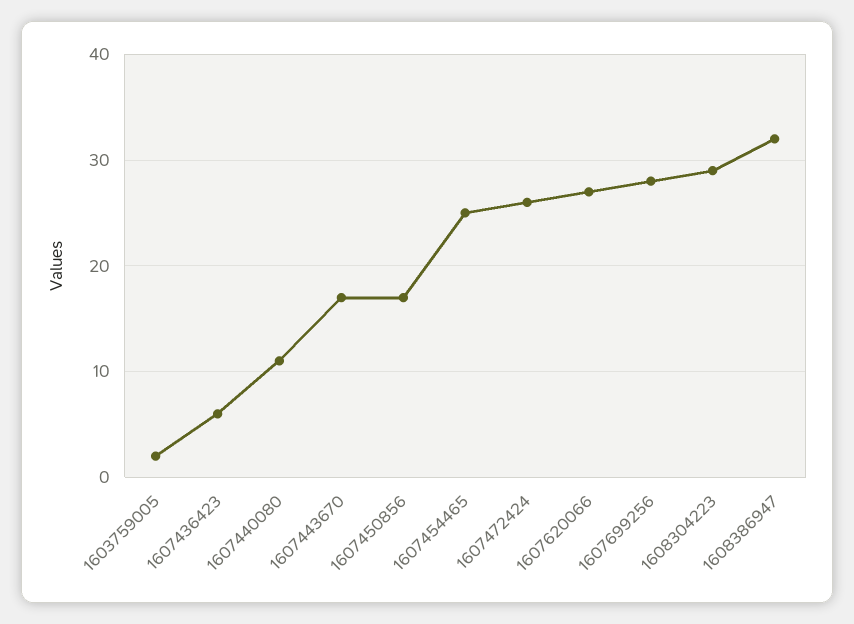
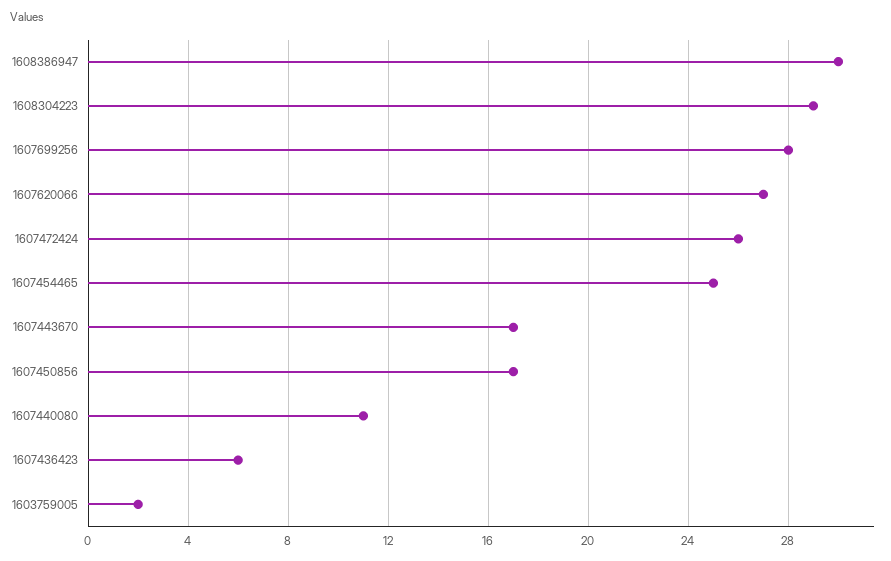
  {
    "1603759005": 2,
    "1607436423": 6,
    "1607440080": 11,
    "1607443670": 17,
    "1607450856": 17,
    "1607454465": 25,
    "1607472424": 26,
    "1607620066": 27,
    "1607699256": 28,
    "1608304223": 29,
-   "1608386947": 32
+   "1608386947": 30
  }

